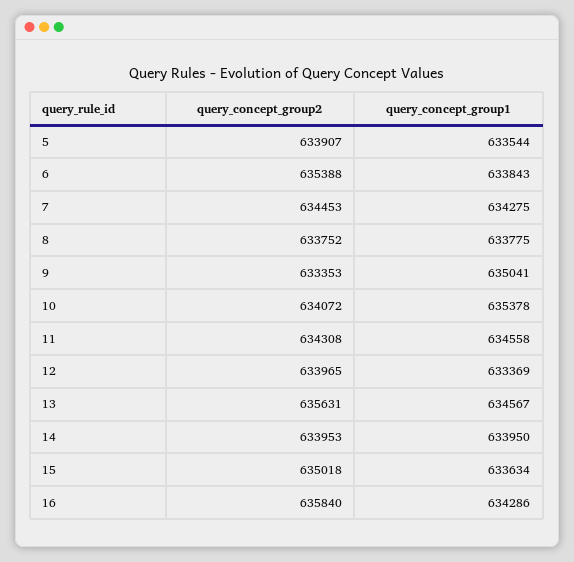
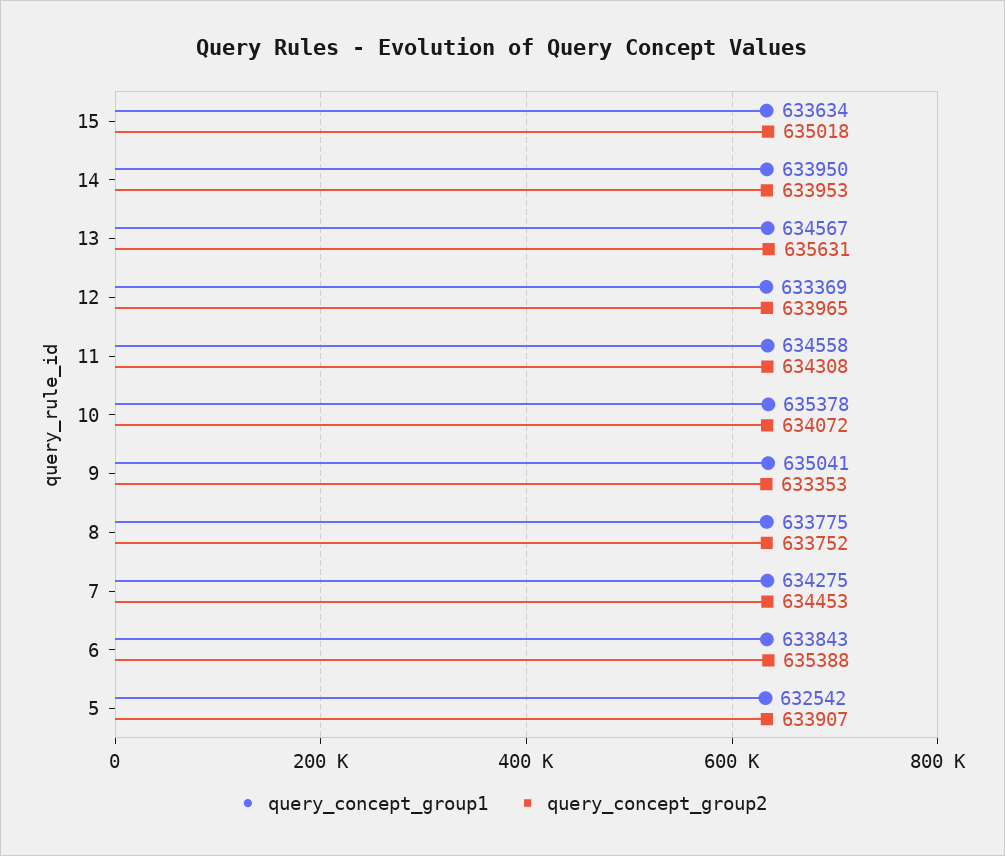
  {
    "query_concept_group2": {
      "5": 633907,
      "6": 635388,
      "7": 634453,
      "8": 633752,
      "9": 633353,
      "10": 634072,
      "11": 634308,
      "12": 633965,
      "13": 635631,
      "14": 633953,
-     "15": 635018,
+     "15": 635018
-     "16": 635840
    },
    "query_concept_group1": {
-     "5": 633544,
+     "5": 632542,
      "6": 633843,
      "7": 634275,
      "8": 633775,
      "9": 635041,
      "10": 635378,
      "11": 634558,
      "12": 633369,
      "13": 634567,
      "14": 633950,
-     "15": 633634,
+     "15": 633634
-     "16": 634286
    }
  }

